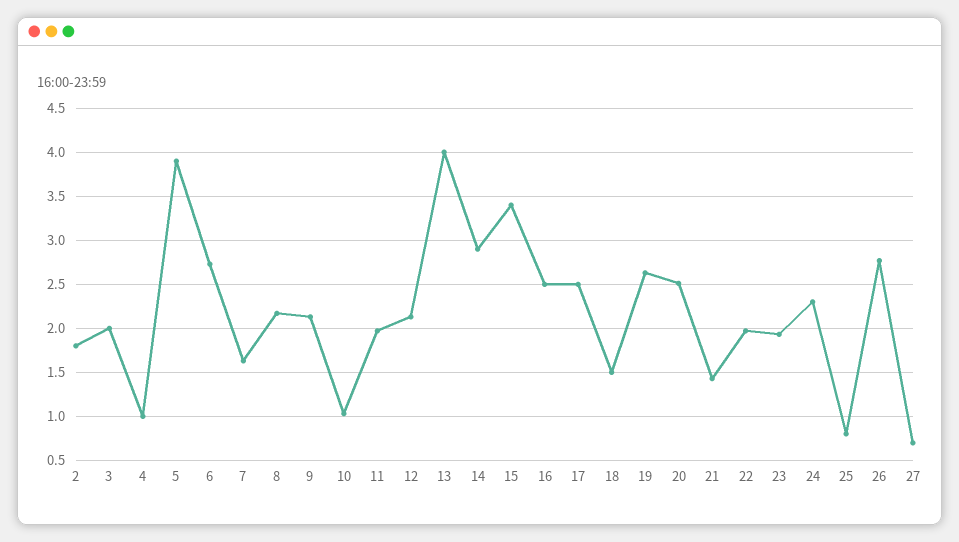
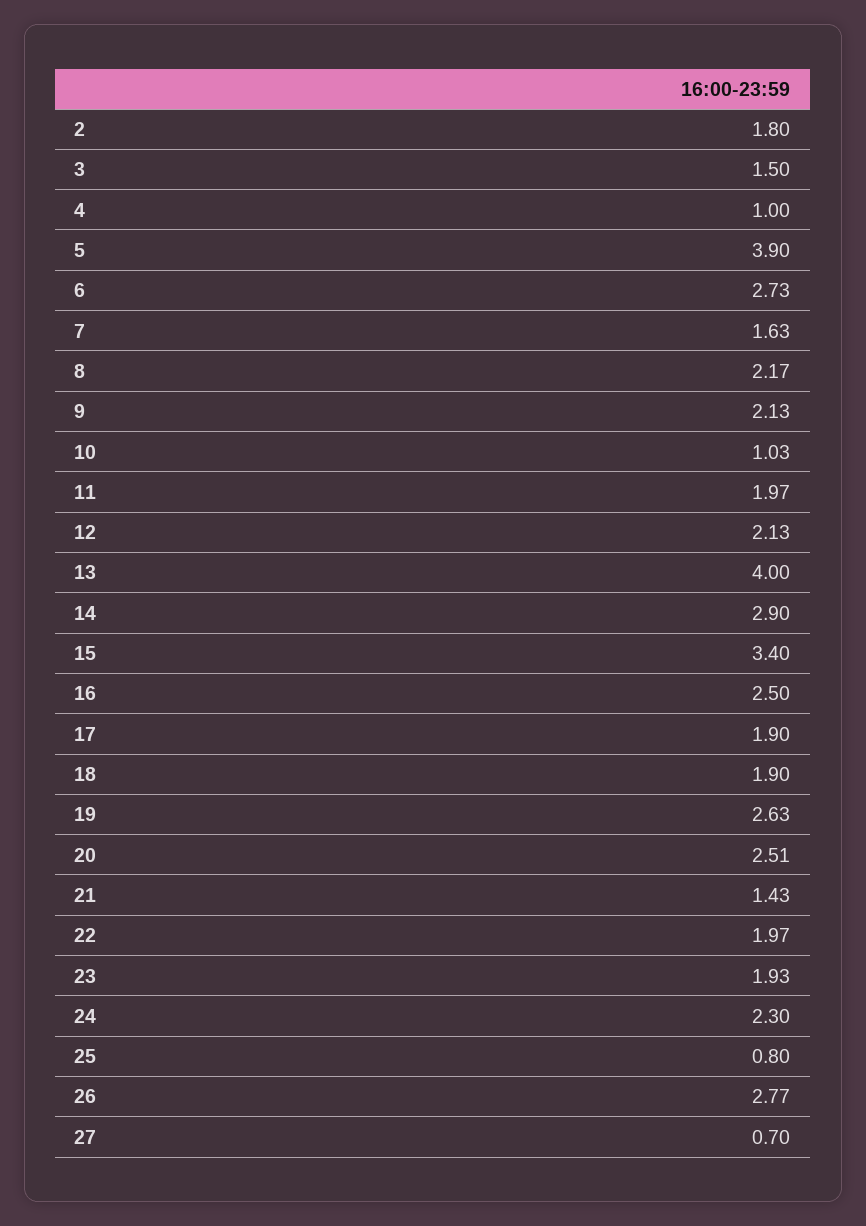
  {
    "2": 1.8,
-   "3": 2,
+   "3": 1.5,
    "4": 1,
    "5": 3.9,
    "6": 2.73,
    "7": 1.63,
    "8": 2.17,
    "9": 2.13,
    "10": 1.03,
    "11": 1.97,
    "12": 2.13,
    "13": 4,
    "14": 2.9,
    "15": 3.4,
    "16": 2.5,
-   "17": 2.5,
+   "17": 1.9,
-   "18": 1.5,
+   "18": 1.9,
    "19": 2.63,
    "20": 2.51,
    "21": 1.43,
    "22": 1.97,
    "23": 1.93,
    "24": 2.3,
    "25": 0.8,
    "26": 2.77,
    "27": 0.7
  }

